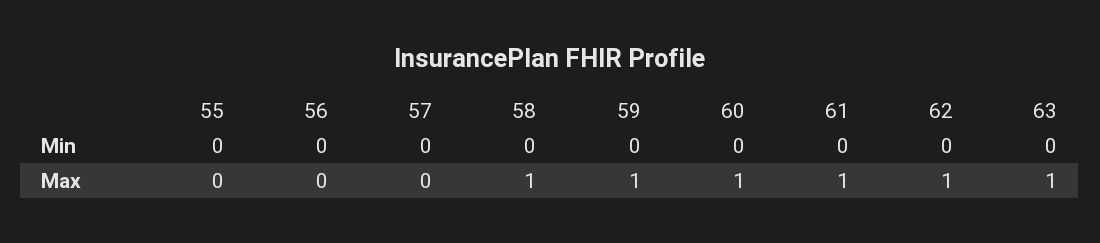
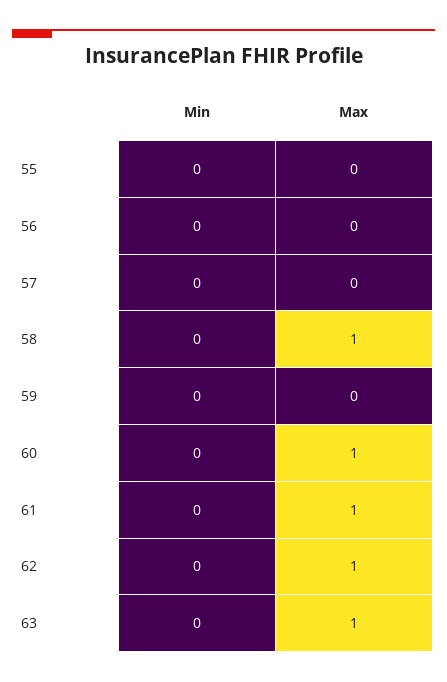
  {
    "55": {
      "Min": 0,
      "Max": 0
    },
    "56": {
      "Min": 0,
      "Max": 0
    },
    "57": {
      "Min": 0,
      "Max": 0
    },
    "58": {
      "Min": 0,
      "Max": 1
    },
    "59": {
      "Min": 0,
-     "Max": 1
+     "Max": 0
    },
    "60": {
      "Min": 0,
      "Max": 1
    },
    "61": {
      "Min": 0,
      "Max": 1
    },
    "62": {
      "Min": 0,
      "Max": 1
    },
    "63": {
      "Min": 0,
      "Max": 1
    }
  }

